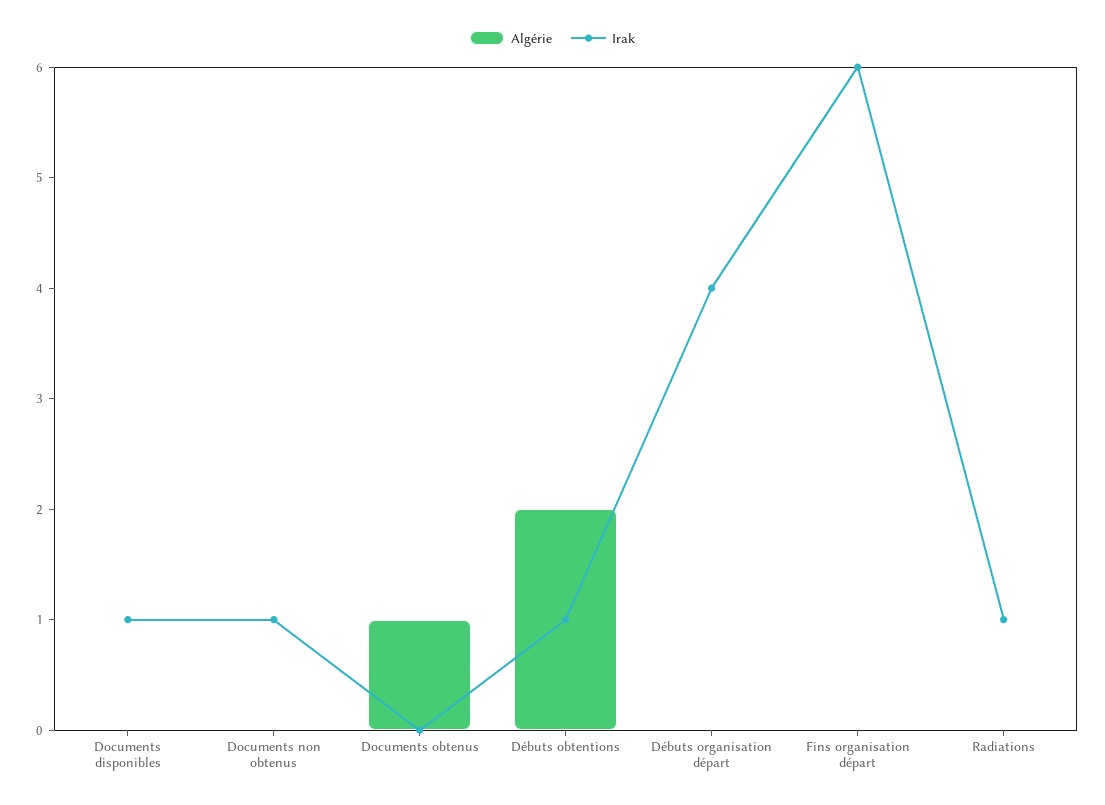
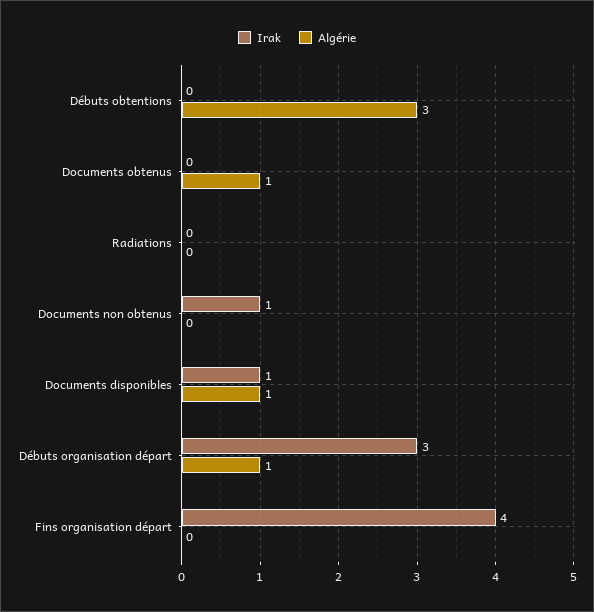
  {
    "Algérie": {
-     "Documents disponibles": 0,
+     "Documents disponibles": 1,
      "Documents non obtenus": 0,
      "Documents obtenus": 1,
-     "Débuts obtentions": 2,
+     "Débuts obtentions": 3,
-     "Débuts organisation départ": 0,
+     "Débuts organisation départ": 1,
      "Fins organisation départ": 0,
      "Radiations": 0
    },
    "Irak": {
      "Documents disponibles": 1,
      "Documents non obtenus": 1,
      "Documents obtenus": 0,
-     "Débuts obtentions": 1,
+     "Débuts obtentions": 0,
-     "Débuts organisation départ": 4,
+     "Débuts organisation départ": 3,
-     "Fins organisation départ": 6,
+     "Fins organisation départ": 4,
-     "Radiations": 1
+     "Radiations": 0
    }
  }

